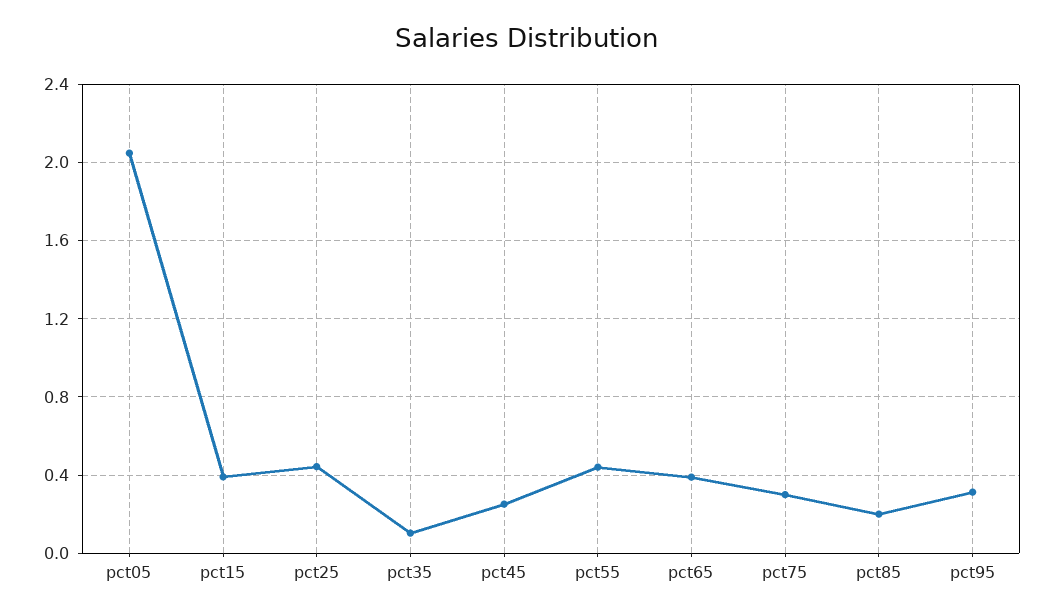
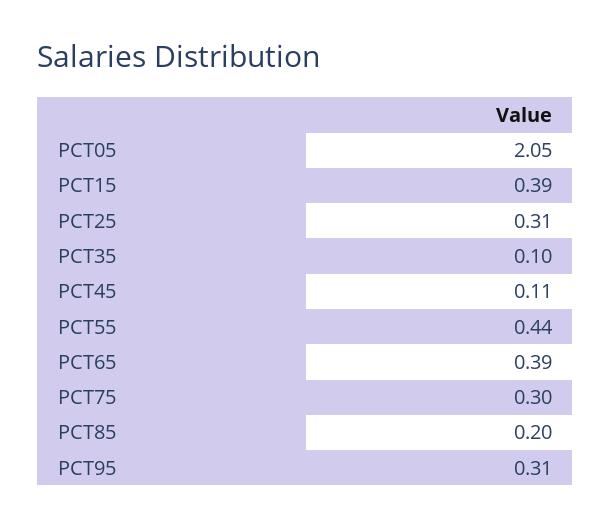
  {
    "pct05": 2.05,
    "pct15": 0.39,
-   "pct25": 0.45,
+   "pct25": 0.31,
    "pct35": 0.1,
-   "pct45": 0.25,
+   "pct45": 0.11,
    "pct55": 0.44,
    "pct65": 0.39,
    "pct75": 0.3,
    "pct85": 0.2,
    "pct95": 0.31
  }

